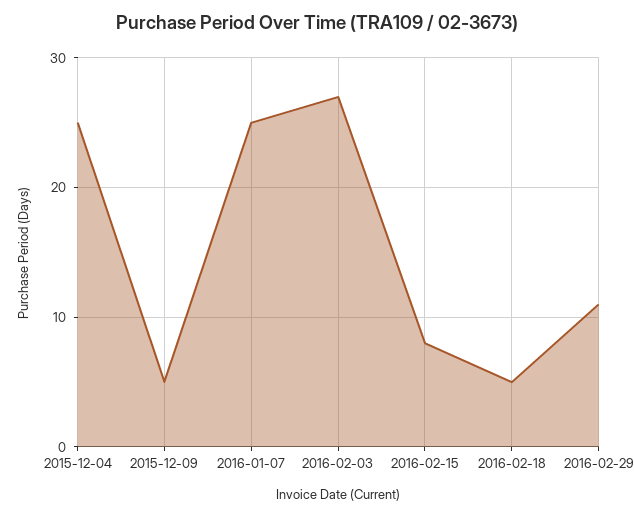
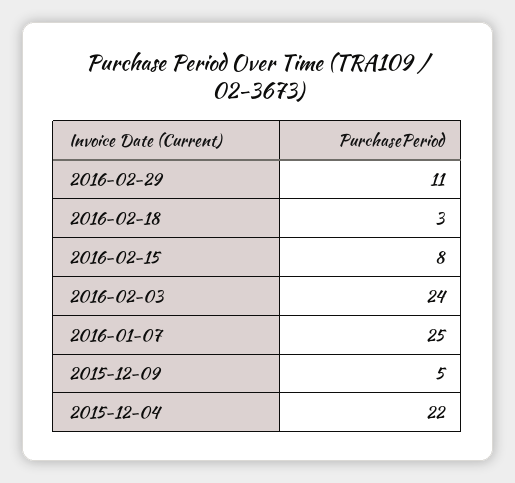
  {
-   "2015-12-04": 25,
+   "2015-12-04": 22,
    "2015-12-09": 5,
    "2016-01-07": 25,
-   "2016-02-03": 27,
+   "2016-02-03": 24,
    "2016-02-15": 8,
-   "2016-02-18": 5,
+   "2016-02-18": 3,
    "2016-02-29": 11
  }

